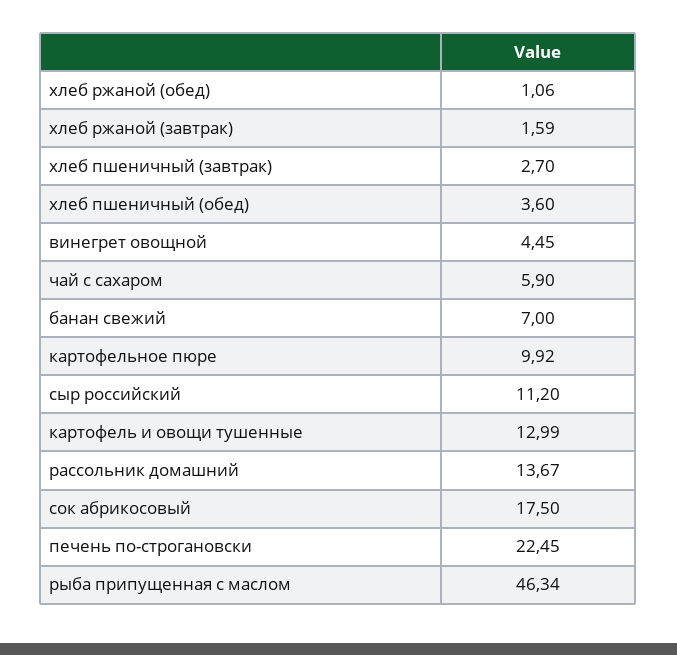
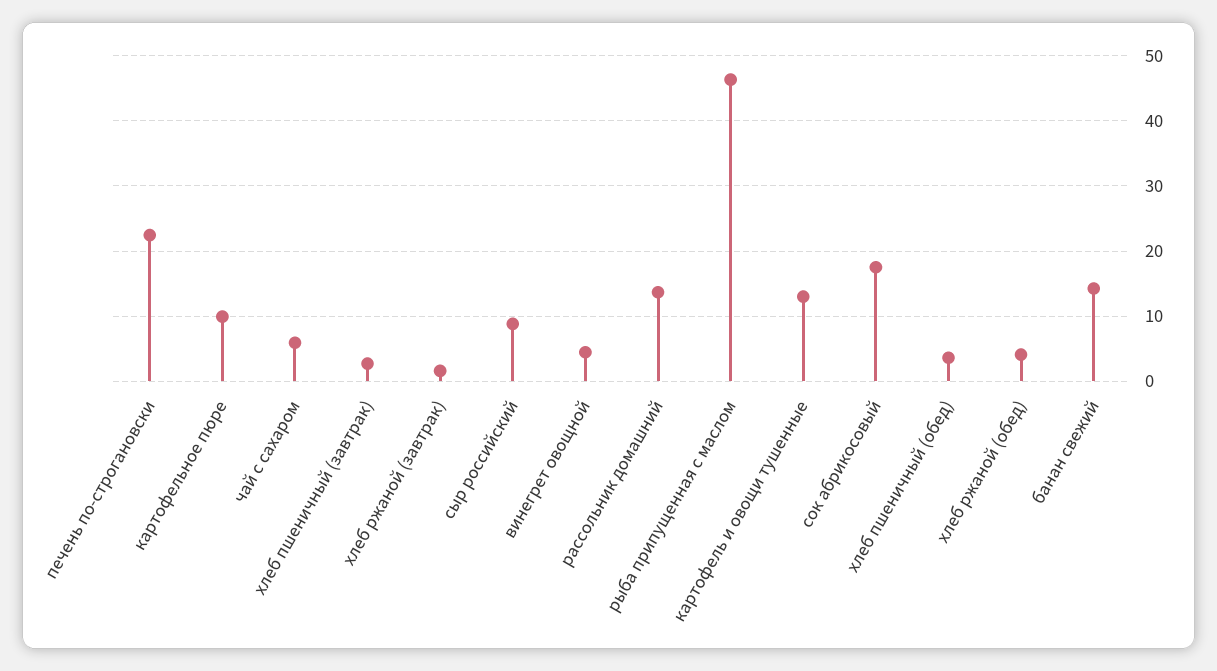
  {
-   "хлеб ржаной (обед)": 1.06,
+   "хлеб ржаной (обед)": 4,
    "хлеб ржаной (завтрак)": 1.59,
    "хлеб пшеничный (завтрак)": 2.7,
    "хлеб пшеничный (обед)": 3.6,
    "винегрет овощной": 4.45,
    "чай с сахаром": 5.9,
-   "банан свежий": 7,
+   "банан свежий": 14,
    "картофельное пюре": 9.92,
-   "сыр российский": 11.2,
+   "сыр российский": 9,
    "картофель и овощи тушенные": 12.99,
    "рассольник домашний": 13.67,
    "сок абрикосовый": 17.5,
    "печень по-строгановски": 22.45,
    "рыба припущенная с маслом": 46.34
  }

